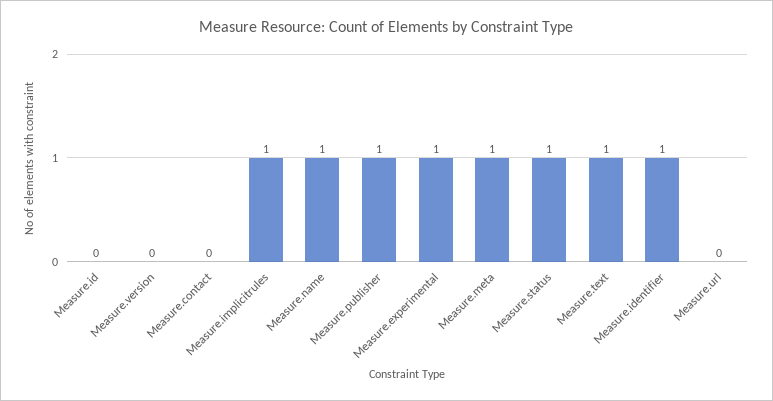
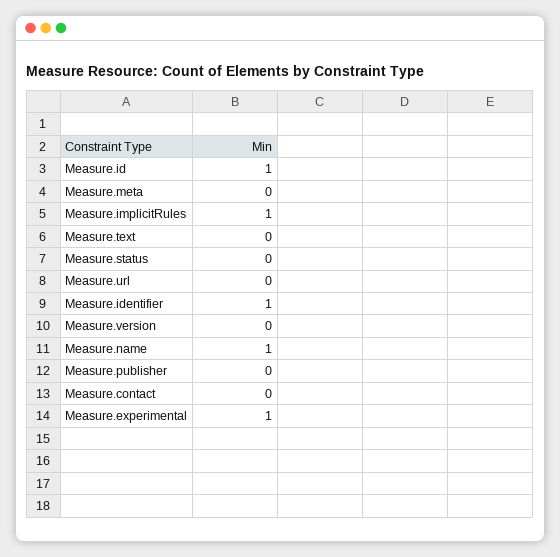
  {
-   "Measure.id": 0,
+   "Measure.id": 1,
    "Measure.version": 0,
    "Measure.contact": 0,
    "Measure.implicitrules": 1,
    "Measure.name": 1,
-   "Measure.publisher": 1,
+   "Measure.publisher": 0,
    "Measure.experimental": 1,
-   "Measure.meta": 1,
+   "Measure.meta": 0,
-   "Measure.status": 1,
+   "Measure.status": 0,
-   "Measure.text": 1,
+   "Measure.text": 0,
    "Measure.identifier": 1,
    "Measure.url": 0
  }

